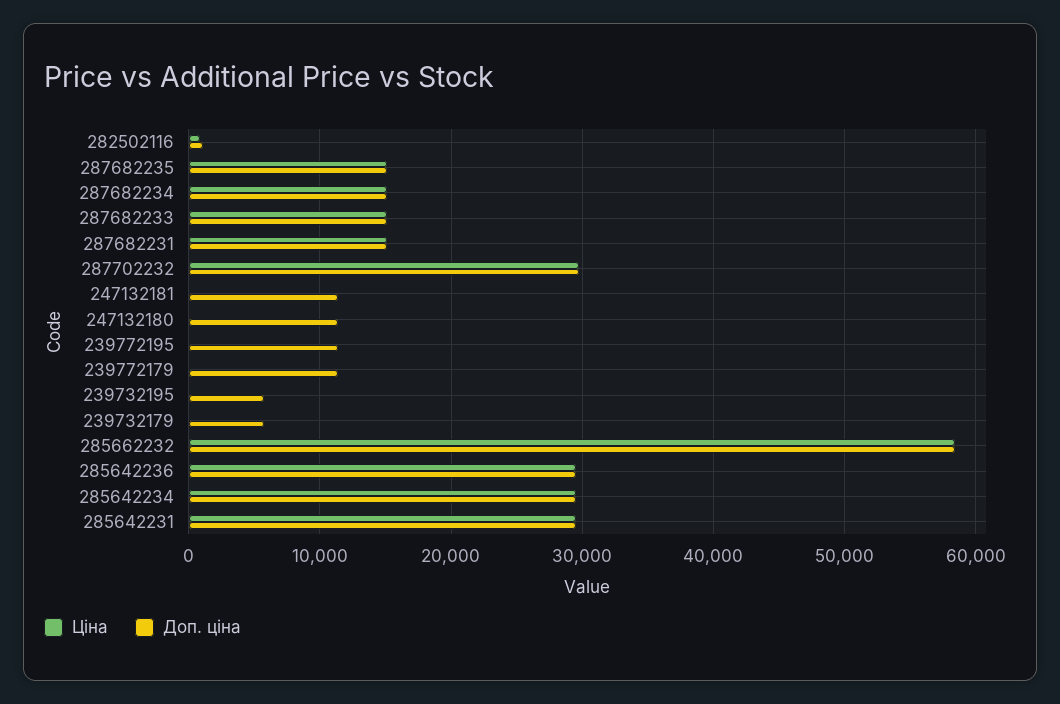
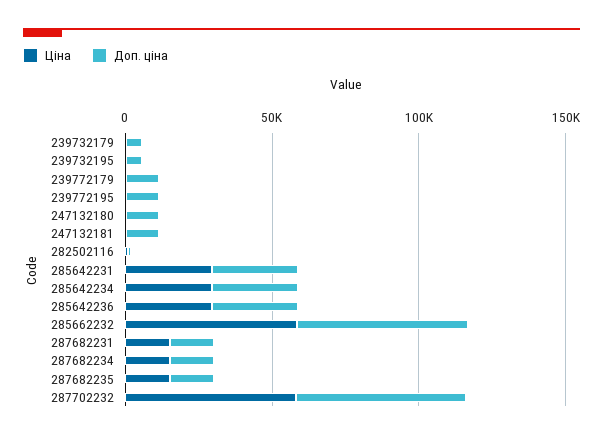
  {
    "Ціна": {
      "282502116": 1000,
      "287682235": 15000,
      "287682234": 15000,
-     "287682233": 15000,
      "287682231": 15000,
-     "287702232": 30000,
+     "287702232": 60000,
      "247132181": 0,
      "247132180": 0,
      "239772195": 0,
      "239772179": 0,
      "239732195": 0,
      "239732179": 0,
      "285662232": 58000,
      "285642236": 29000,
      "285642234": 29000,
      "285642231": 29000
    },
    "Доп. ціна": {
      "282502116": 1000,
      "287682235": 15000,
      "287682234": 15000,
-     "287682233": 15000,
      "287682231": 15000,
-     "287702232": 30000,
+     "287702232": 60000,
      "247132181": 11000,
      "247132180": 11000,
      "239772195": 11000,
      "239772179": 11000,
      "239732195": 6000,
      "239732179": 6000,
      "285662232": 58000,
      "285642236": 29000,
      "285642234": 29000,
      "285642231": 29000
    }
  }

